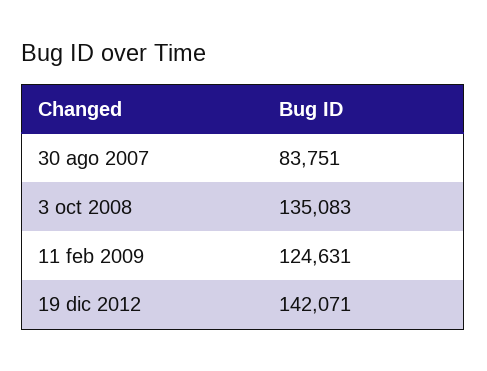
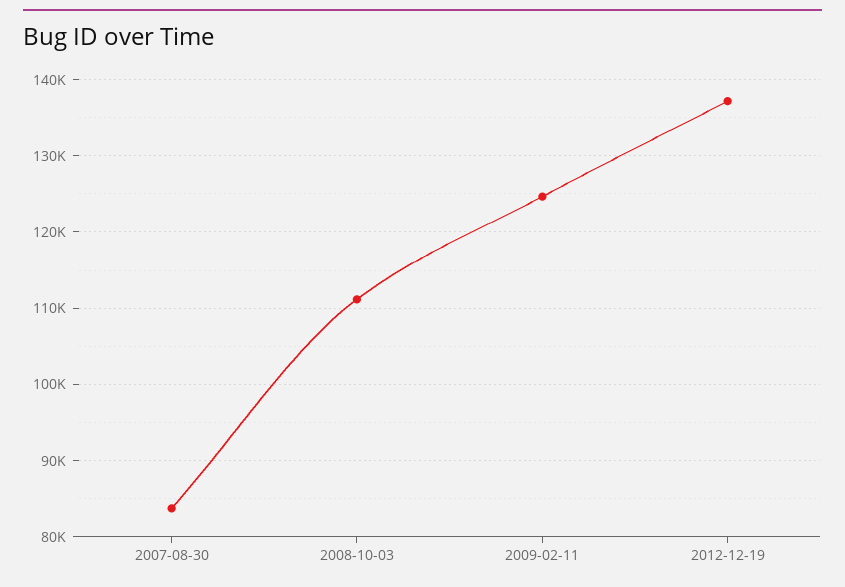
  {
    "30 ago 2007": 83751,
-   "3 oct 2008": 135083,
+   "3 oct 2008": 111000,
    "11 feb 2009": 124631,
-   "19 dic 2012": 142071
+   "19 dic 2012": 137000
  }

